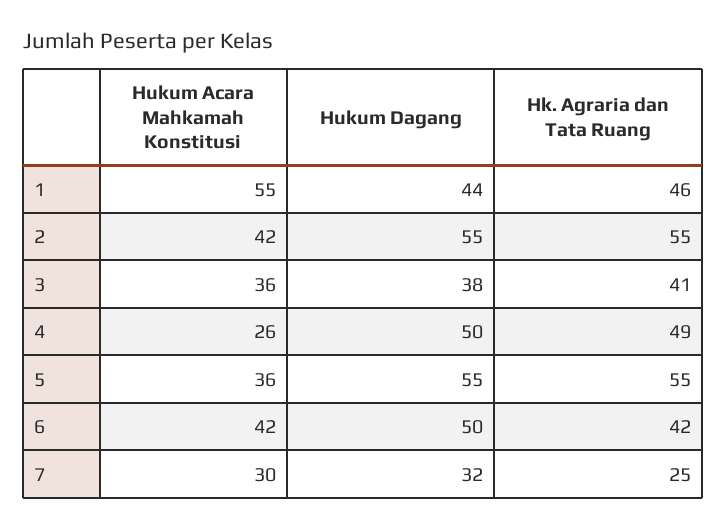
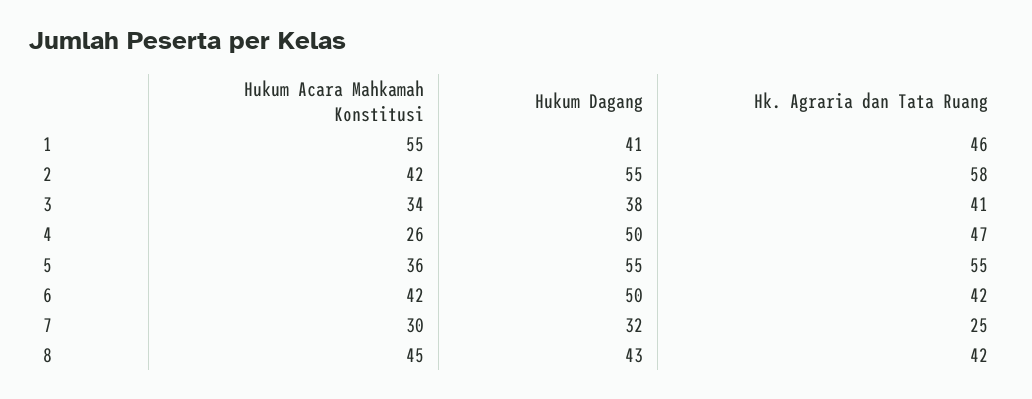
  {
    "Hukum Acara Mahkamah Konstitusi": {
      "1": 55,
      "2": 42,
-     "3": 36,
+     "3": 34,
      "4": 26,
      "5": 36,
      "6": 42,
-     "7": 30
+     "7": 30,
+     "8": 45
    },
    "Hukum Dagang": {
-     "1": 44,
+     "1": 41,
      "2": 55,
      "3": 38,
      "4": 50,
      "5": 55,
      "6": 50,
-     "7": 32
+     "7": 32,
+     "8": 43
    },
    "Hk. Agraria dan Tata Ruang": {
      "1": 46,
-     "2": 55,
+     "2": 58,
      "3": 41,
-     "4": 49,
+     "4": 47,
      "5": 55,
      "6": 42,
-     "7": 25
+     "7": 25,
+     "8": 42
    }
  }

